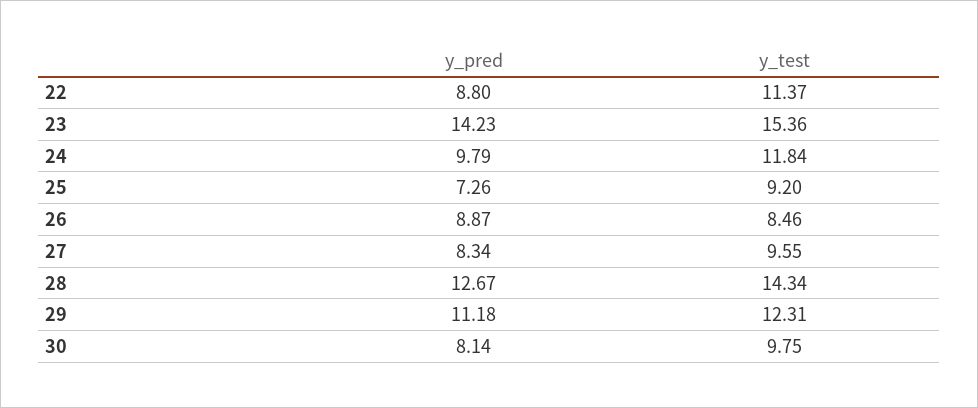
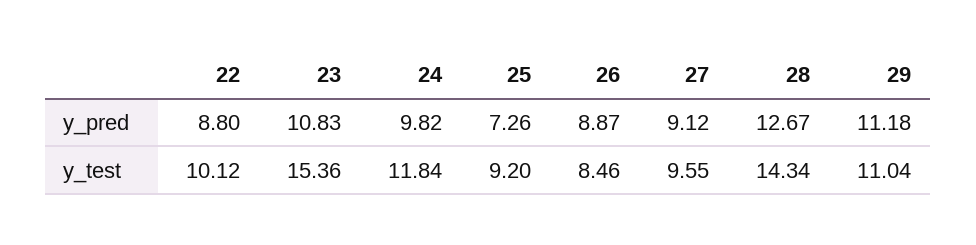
  {
    "y_pred": {
      "22": 8.8,
-     "23": 14.23,
+     "23": 10.83,
-     "24": 9.79,
+     "24": 9.82,
      "25": 7.26,
      "26": 8.87,
-     "27": 8.34,
+     "27": 9.12,
      "28": 12.67,
-     "29": 11.18,
+     "29": 11.18
-     "30": 8.14
    },
    "y_test": {
-     "22": 11.37,
+     "22": 10.12,
      "23": 15.36,
      "24": 11.84,
      "25": 9.2,
      "26": 8.46,
      "27": 9.55,
      "28": 14.34,
-     "29": 12.31,
+     "29": 11.04
-     "30": 9.75
    }
  }

